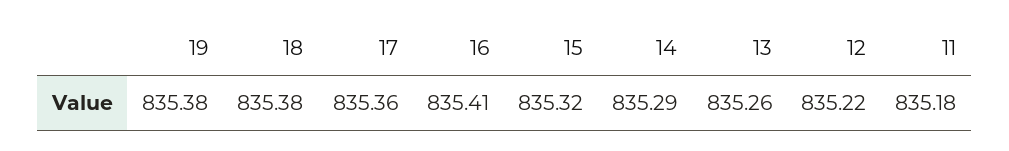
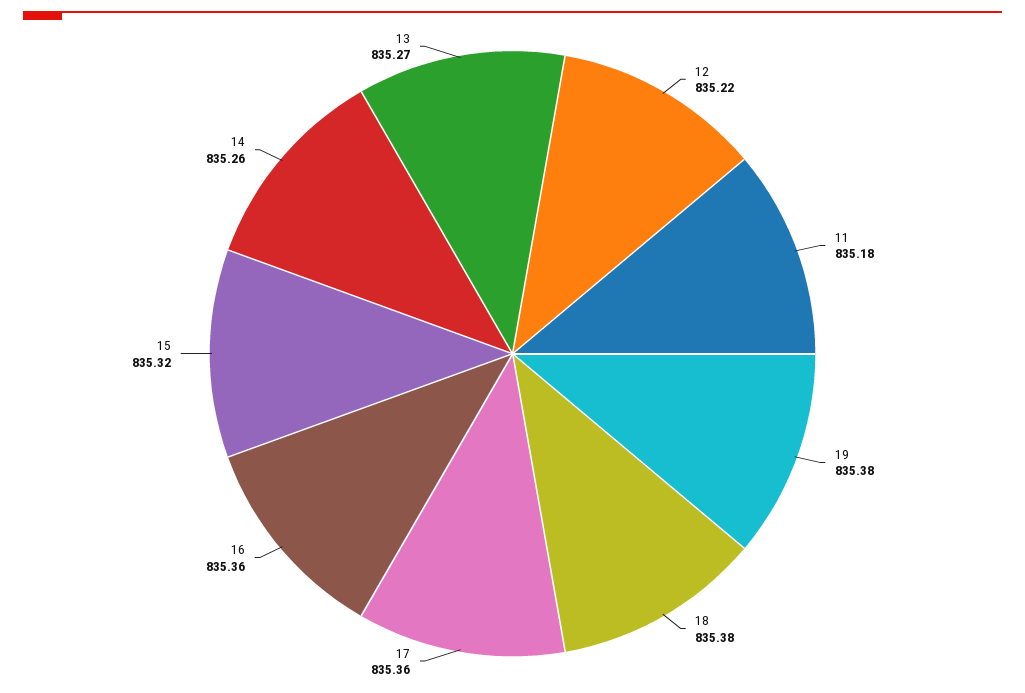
  {
    "19": 835.38,
    "18": 835.38,
    "17": 835.36,
-   "16": 835.41,
+   "16": 835.36,
    "15": 835.32,
-   "14": 835.29,
+   "14": 835.26,
-   "13": 835.26,
+   "13": 835.27,
    "12": 835.22,
    "11": 835.18
  }

